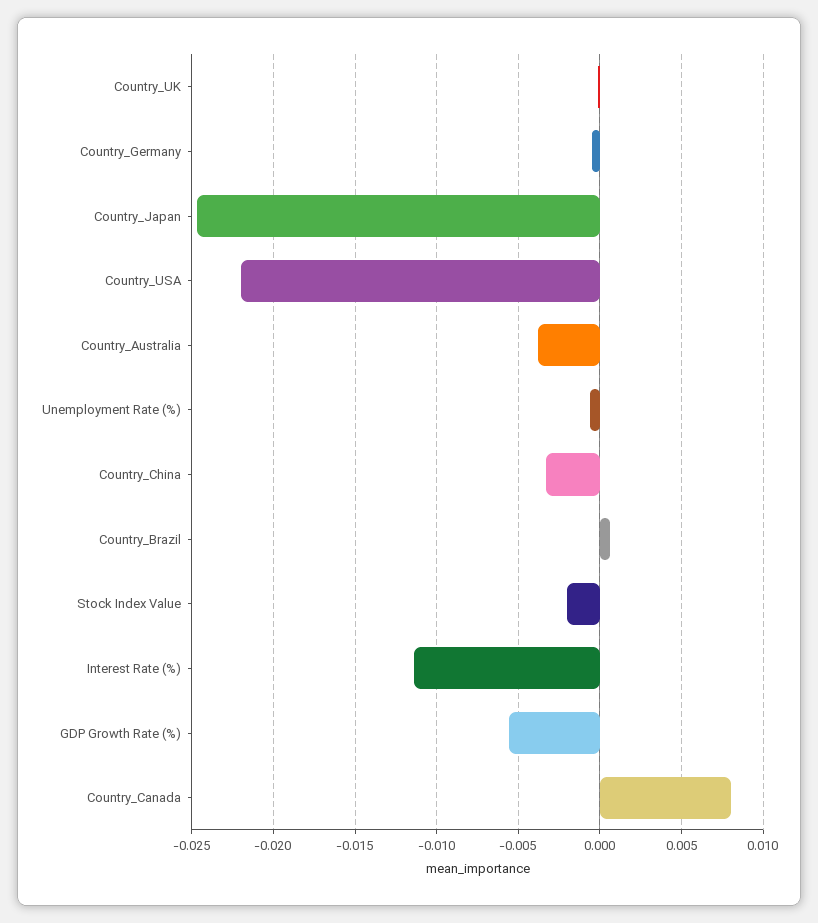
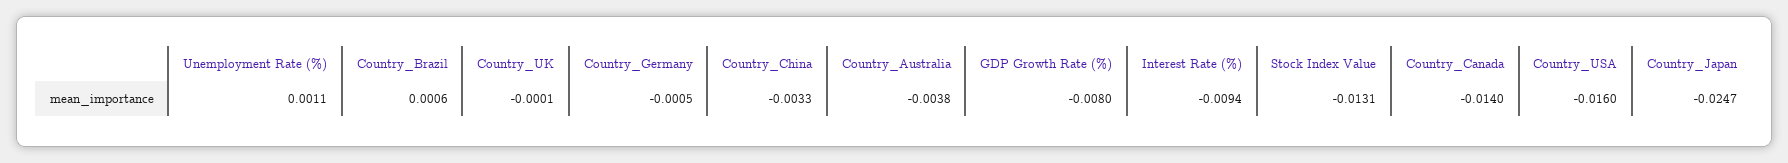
  {
    "Country_UK": -0.0001,
    "Country_Germany": -0.0005,
    "Country_Japan": -0.0247,
-   "Country_USA": -0.022,
+   "Country_USA": -0.016,
    "Country_Australia": -0.0038,
-   "Unemployment Rate (%)": -0.0005,
+   "Unemployment Rate (%)": 0.0011,
    "Country_China": -0.0033,
    "Country_Brazil": 0.0006,
-   "Stock Index Value": -0.002,
+   "Stock Index Value": -0.0131,
-   "Interest Rate (%)": -0.0115,
+   "Interest Rate (%)": -0.0094,
-   "GDP Growth Rate (%)": -0.0055,
+   "GDP Growth Rate (%)": -0.008,
-   "Country_Canada": 0.008
+   "Country_Canada": -0.014
  }

